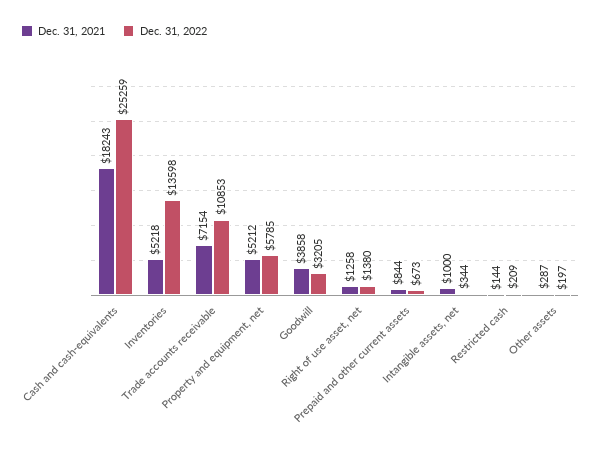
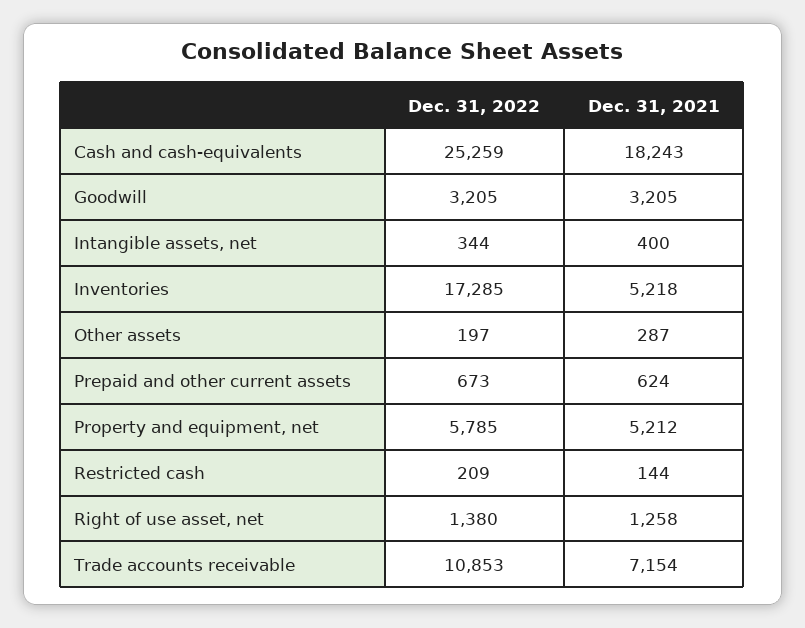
  {
    "Dec. 31, 2021": {
      "Cash and cash-equivalents": 18243,
      "Inventories": 5218,
      "Trade accounts receivable": 7154,
      "Property and equipment, net": 5212,
-     "Goodwill": 3858,
+     "Goodwill": 3205,
      "Right of use asset, net": 1258,
-     "Prepaid and other current assets": 844,
+     "Prepaid and other current assets": 624,
-     "Intangible assets, net": 1000,
+     "Intangible assets, net": 400,
      "Restricted cash": 144,
      "Other assets": 287
    },
    "Dec. 31, 2022": {
      "Cash and cash-equivalents": 25259,
-     "Inventories": 13598,
+     "Inventories": 17285,
      "Trade accounts receivable": 10853,
      "Property and equipment, net": 5785,
      "Goodwill": 3205,
      "Right of use asset, net": 1380,
      "Prepaid and other current assets": 673,
      "Intangible assets, net": 344,
      "Restricted cash": 209,
      "Other assets": 197
    }
  }

